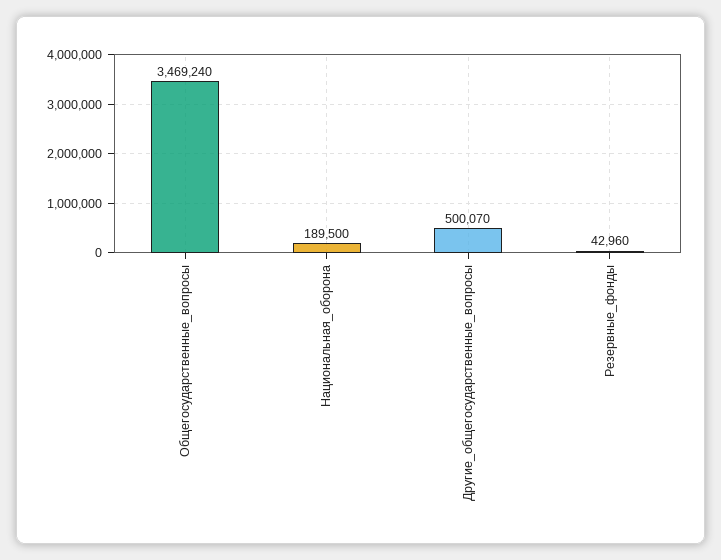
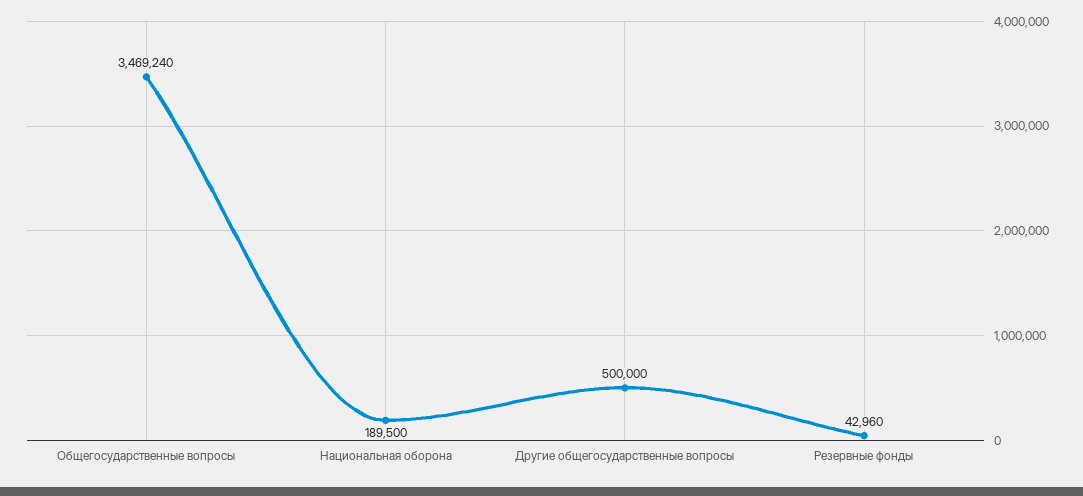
  {
    "Общегосударственные_вопросы": 3469240,
    "Национальная_оборона": 189500,
-   "Другие_общегосударственные_вопросы": 500070,
+   "Другие_общегосударственные_вопросы": 500000,
    "Резервные_фонды": 42960
  }

